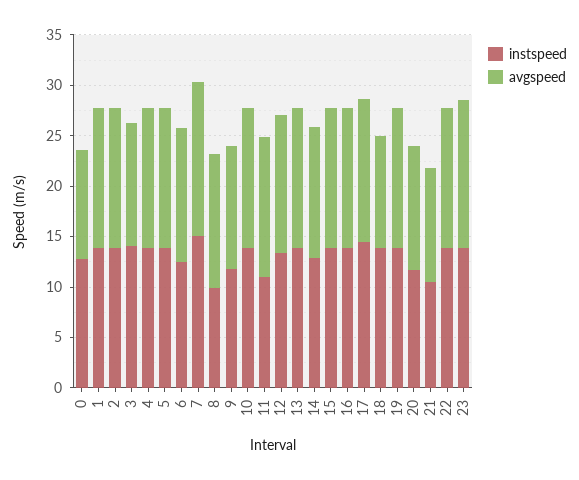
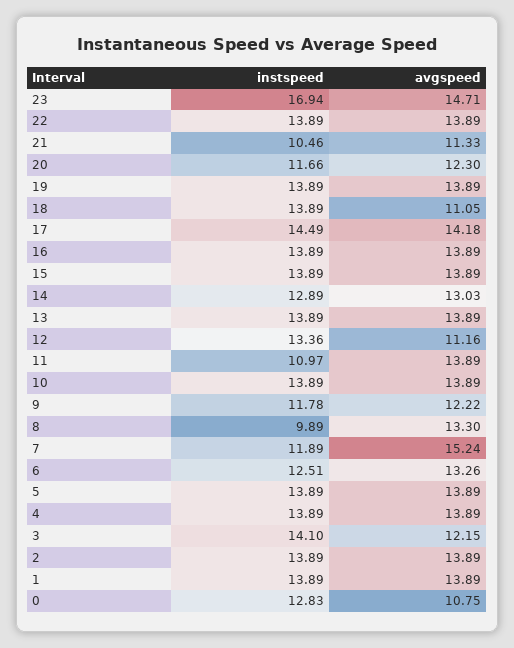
  {
    "instspeed": {
      "0": 12.83,
      "1": 13.89,
      "2": 13.89,
      "3": 14.1,
      "4": 13.89,
      "5": 13.89,
      "6": 12.51,
-     "7": 15,
+     "7": 11.89,
      "8": 9.89,
      "9": 11.78,
      "10": 13.89,
      "11": 10.97,
      "12": 13.36,
      "13": 13.89,
      "14": 12.89,
      "15": 13.89,
      "16": 13.89,
      "17": 14.49,
      "18": 13.89,
      "19": 13.89,
      "20": 11.66,
      "21": 10.46,
      "22": 13.89,
-     "23": 14
+     "23": 16.94
    },
    "avgspeed": {
      "0": 10.75,
      "1": 13.89,
      "2": 13.89,
      "3": 12.15,
      "4": 13.89,
      "5": 13.89,
      "6": 13.26,
      "7": 15.24,
      "8": 13.3,
      "9": 12.22,
      "10": 13.89,
      "11": 13.89,
-     "12": 14,
+     "12": 11.16,
      "13": 13.89,
      "14": 13.03,
      "15": 13.89,
      "16": 13.89,
      "17": 14.18,
      "18": 11.05,
      "19": 13.89,
      "20": 12.3,
      "21": 11.33,
      "22": 13.89,
      "23": 14.71
    }
  }

